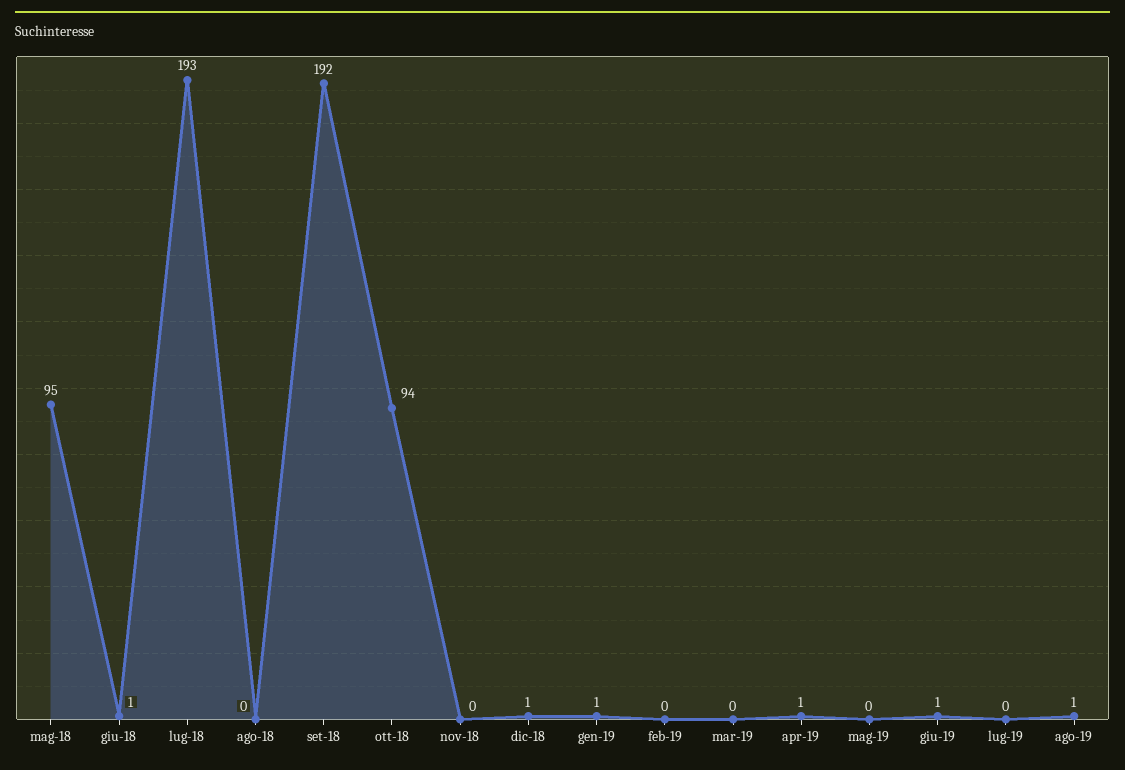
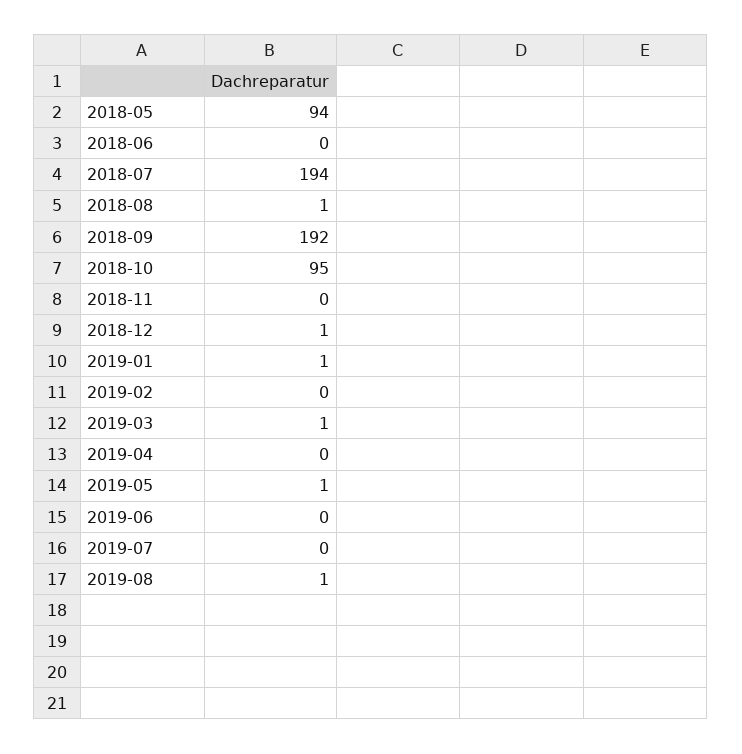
  {
-   "mag-18": 95,
+   "mag-18": 94,
-   "giu-18": 1,
+   "giu-18": 0,
-   "lug-18": 193,
+   "lug-18": 194,
-   "ago-18": 0,
+   "ago-18": 1,
    "set-18": 192,
-   "ott-18": 94,
+   "ott-18": 95,
    "nov-18": 0,
    "dic-18": 1,
    "gen-19": 1,
    "feb-19": 0,
-   "mar-19": 0,
+   "mar-19": 1,
-   "apr-19": 1,
+   "apr-19": 0,
-   "mag-19": 0,
+   "mag-19": 1,
-   "giu-19": 1,
+   "giu-19": 0,
    "lug-19": 0,
    "ago-19": 1
  }

